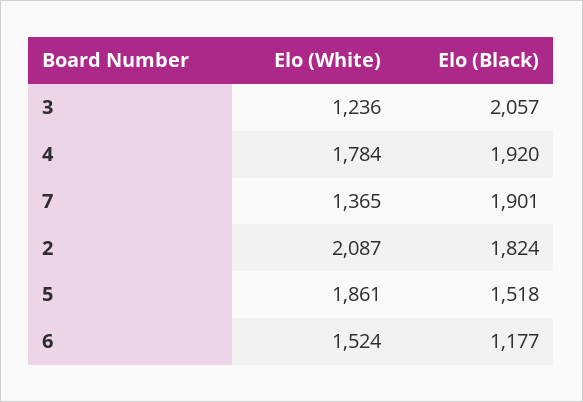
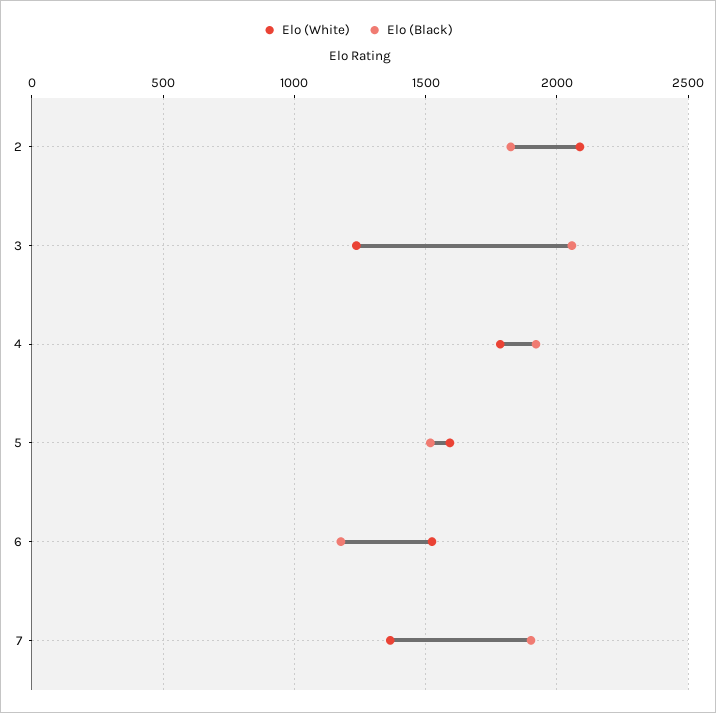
  {
    "Elo (White)": {
      "3": 1236,
      "4": 1784,
      "7": 1365,
      "2": 2087,
-     "5": 1861,
+     "5": 1600,
      "6": 1524
    },
    "Elo (Black)": {
      "3": 2057,
      "4": 1920,
      "7": 1901,
      "2": 1824,
      "5": 1518,
      "6": 1177
    }
  }

